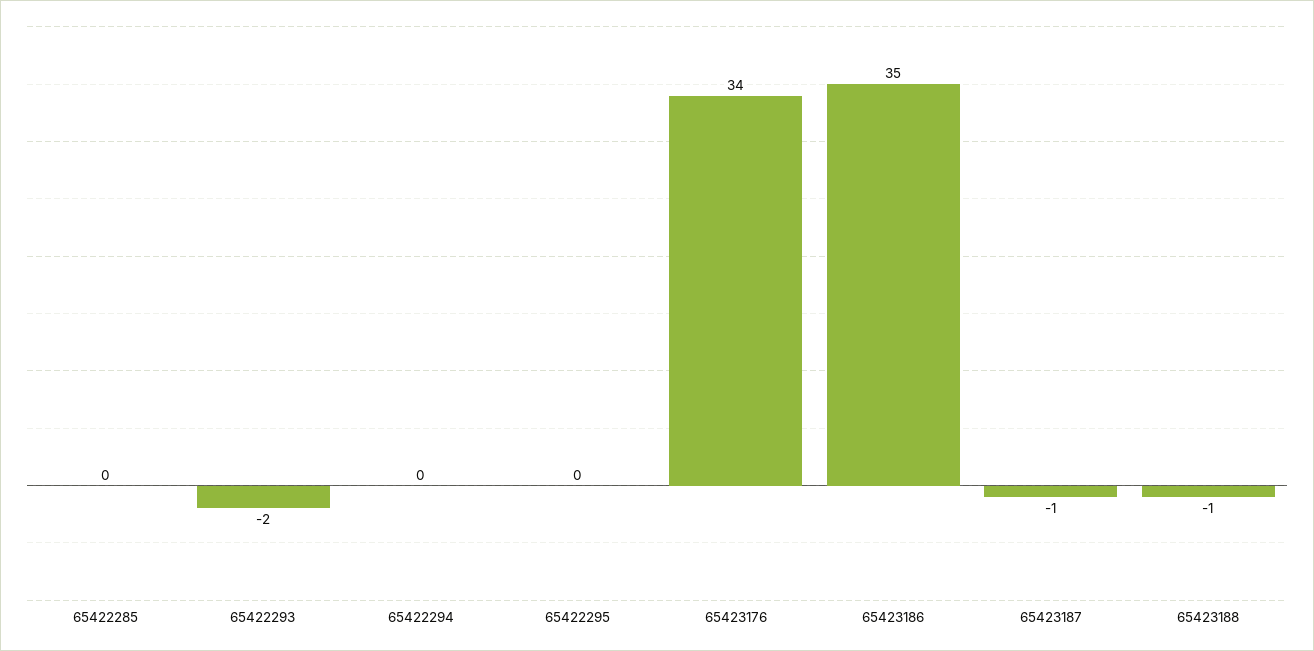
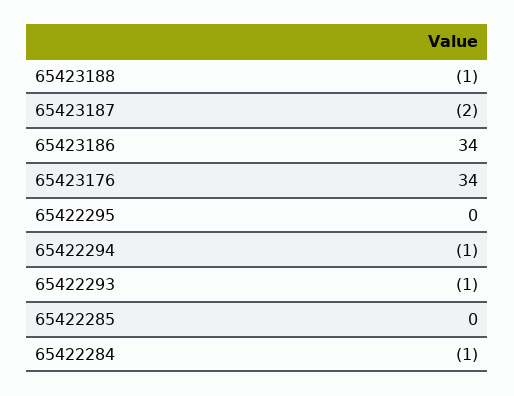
  {
    "65422285": 0,
-   "65422293": -2,
+   "65422293": -1,
-   "65422294": 0,
+   "65422294": -1,
    "65422295": 0,
    "65423176": 34,
-   "65423186": 35,
+   "65423186": 34,
-   "65423187": -1,
+   "65423187": -2,
-   "65423188": -1
+   "65423188": -1,
+   "65422284": -1
  }

